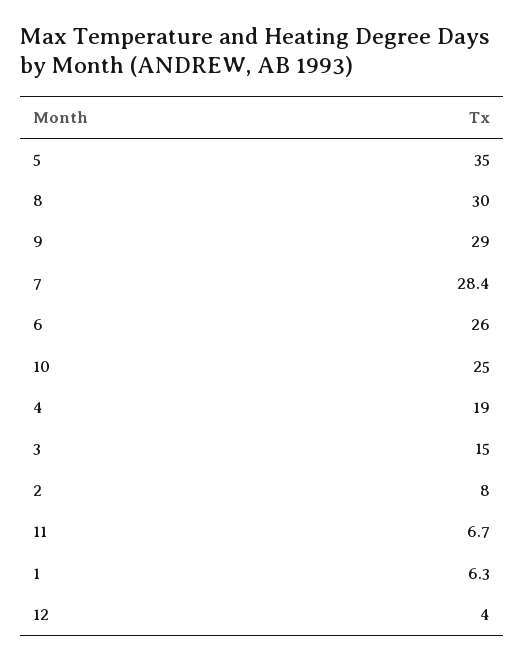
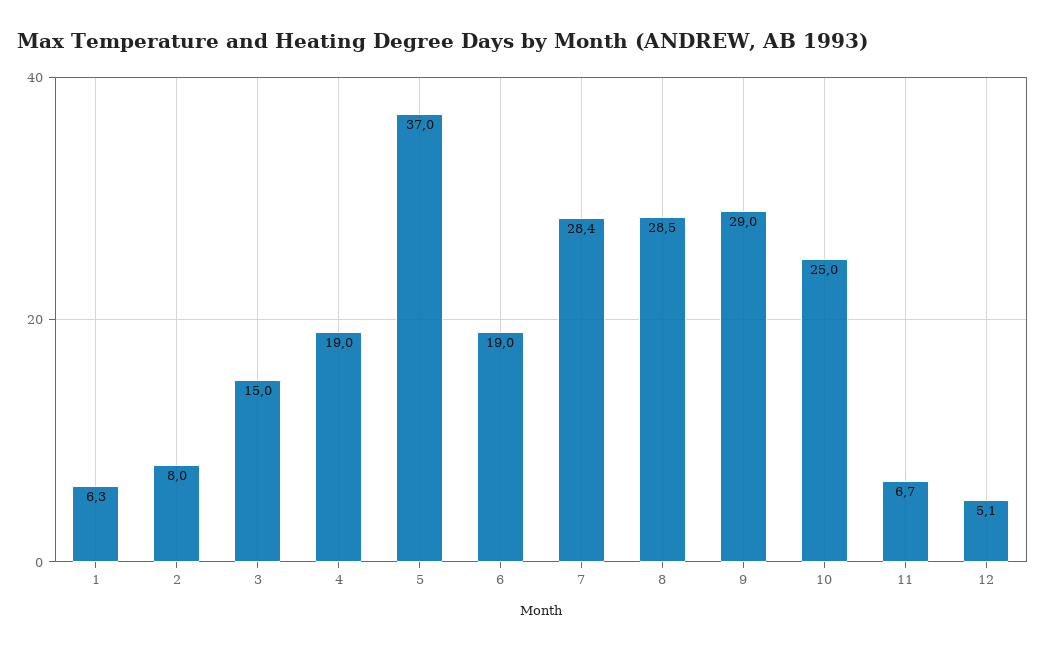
  {
-   "5": 35,
+   "5": 37,
-   "8": 30,
+   "8": 28.5,
    "9": 29,
    "7": 28.4,
-   "6": 26,
+   "6": 19,
    "10": 25,
    "4": 19,
    "3": 15,
    "2": 8,
    "11": 6.7,
    "1": 6.3,
-   "12": 4
+   "12": 5.1
  }

